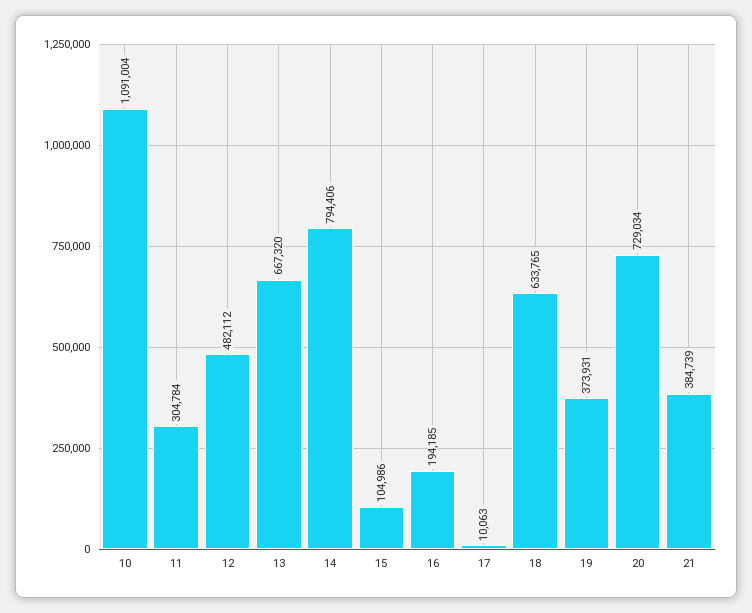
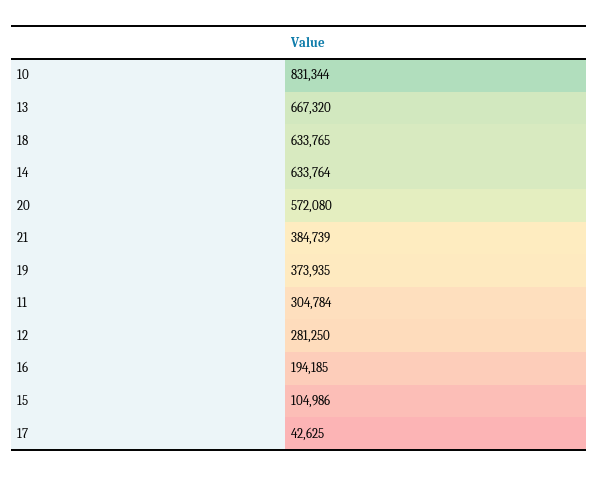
  {
-   "10": 1091004,
+   "10": 831344,
    "11": 304784,
-   "12": 482112,
+   "12": 281250,
    "13": 667320,
-   "14": 794406,
+   "14": 633764,
    "15": 104986,
    "16": 194185,
-   "17": 10063,
+   "17": 42625,
    "18": 633765,
-   "19": 373931,
+   "19": 373935,
-   "20": 729034,
+   "20": 572080,
    "21": 384739
  }

